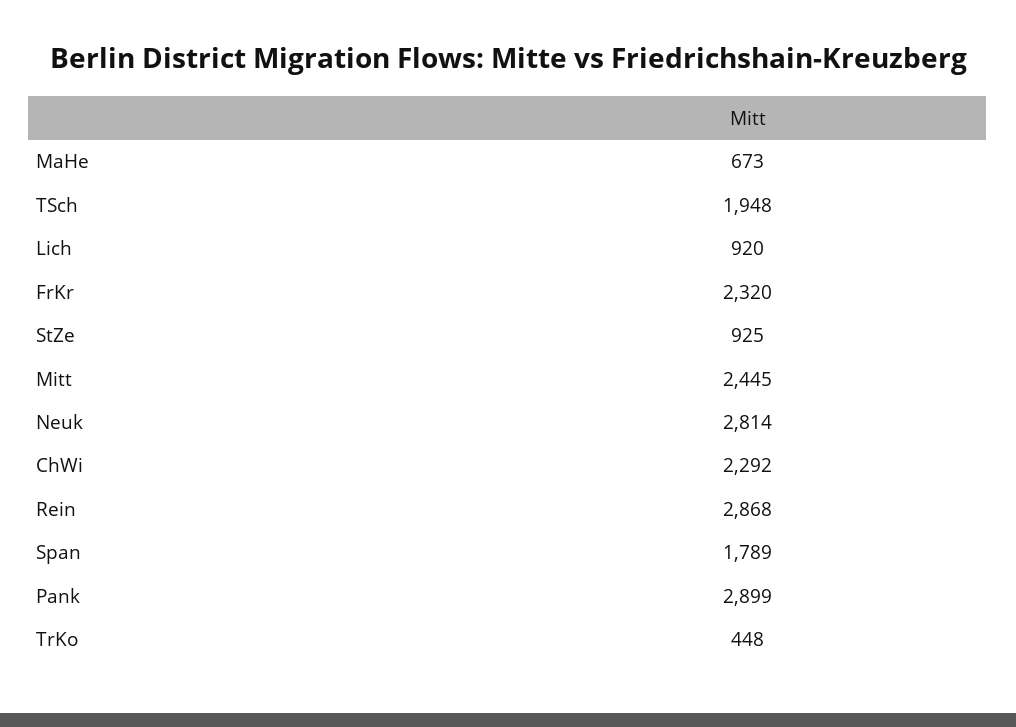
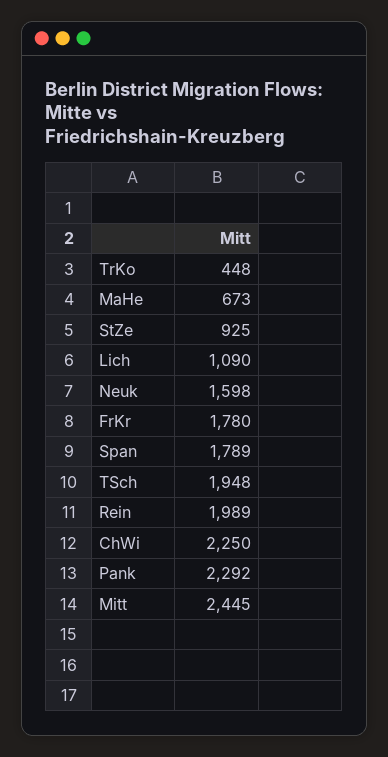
  {
    "MaHe": 673,
    "TSch": 1948,
-   "Lich": 920,
+   "Lich": 1090,
-   "FrKr": 2320,
+   "FrKr": 1780,
    "StZe": 925,
    "Mitt": 2445,
-   "Neuk": 2814,
+   "Neuk": 1598,
-   "ChWi": 2292,
+   "ChWi": 2250,
-   "Rein": 2868,
+   "Rein": 1989,
    "Span": 1789,
-   "Pank": 2899,
+   "Pank": 2292,
    "TrKo": 448
  }

